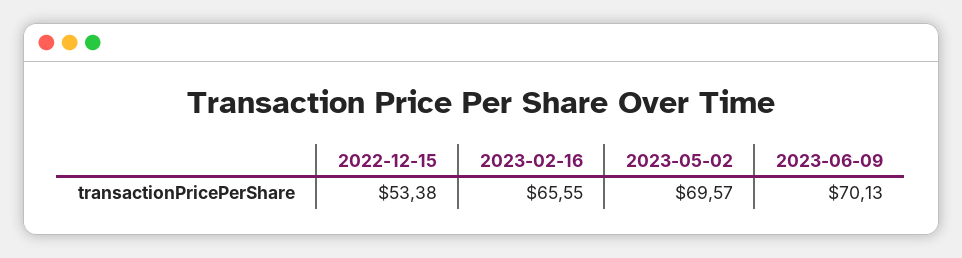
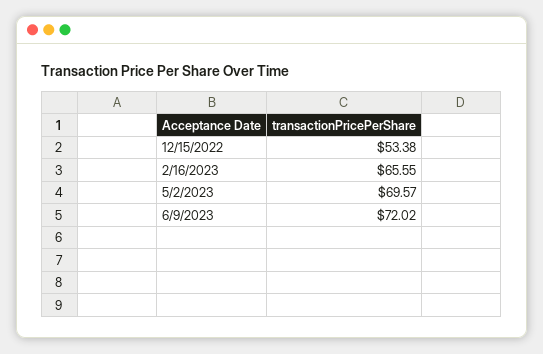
  {
    "2022-12-15": 53.38,
    "2023-02-16": 65.55,
    "2023-05-02": 69.57,
-   "2023-06-09": 70.13
+   "2023-06-09": 72.02
  }

